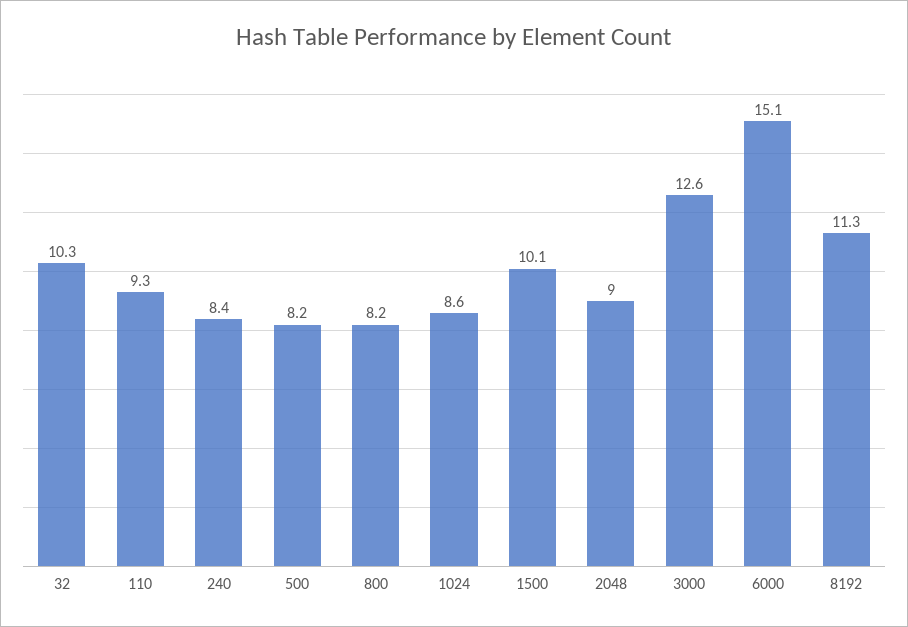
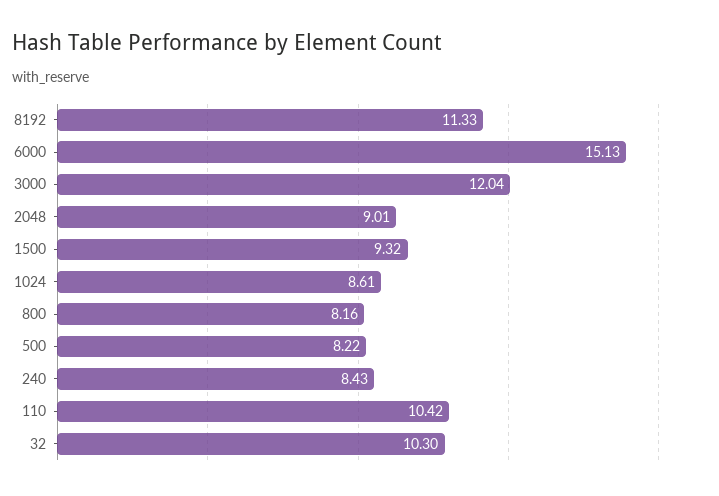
  {
    "32": 10.3,
-   "110": 9.3,
+   "110": 10.42,
    "240": 8.43,
    "500": 8.22,
    "800": 8.16,
    "1024": 8.61,
-   "1500": 10.1,
+   "1500": 9.32,
    "2048": 9.01,
-   "3000": 12.6,
+   "3000": 12.04,
    "6000": 15.13,
    "8192": 11.33
  }

